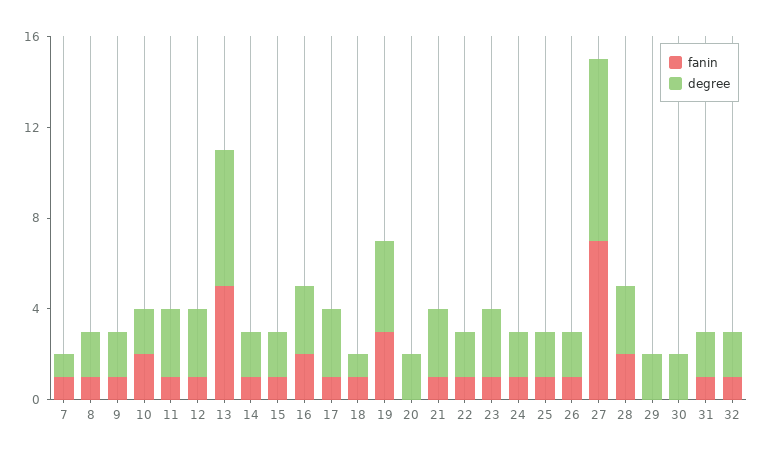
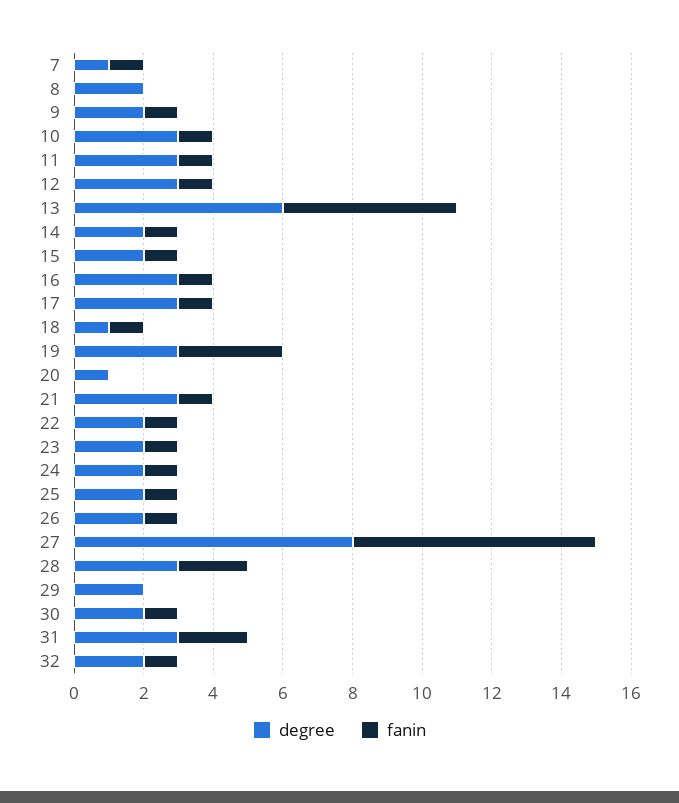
  {
    "fanin": {
      "7": 1,
-     "8": 1,
+     "8": 0,
      "9": 1,
-     "10": 2,
+     "10": 1,
      "11": 1,
      "12": 1,
      "13": 5,
      "14": 1,
      "15": 1,
-     "16": 2,
+     "16": 1,
      "17": 1,
      "18": 1,
      "19": 3,
      "20": 0,
      "21": 1,
      "22": 1,
      "23": 1,
      "24": 1,
      "25": 1,
      "26": 1,
      "27": 7,
      "28": 2,
      "29": 0,
-     "30": 0,
+     "30": 1,
-     "31": 1,
+     "31": 2,
      "32": 1
    },
    "degree": {
      "7": 1,
      "8": 2,
      "9": 2,
-     "10": 2,
+     "10": 3,
      "11": 3,
      "12": 3,
      "13": 6,
      "14": 2,
      "15": 2,
      "16": 3,
      "17": 3,
      "18": 1,
-     "19": 4,
+     "19": 3,
-     "20": 2,
+     "20": 1,
      "21": 3,
      "22": 2,
-     "23": 3,
+     "23": 2,
      "24": 2,
      "25": 2,
      "26": 2,
      "27": 8,
      "28": 3,
      "29": 2,
      "30": 2,
-     "31": 2,
+     "31": 3,
      "32": 2
    }
  }

